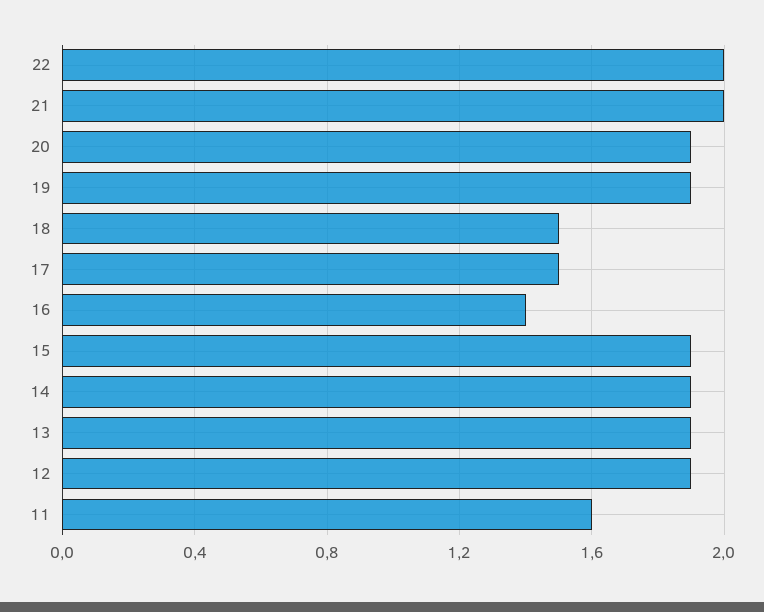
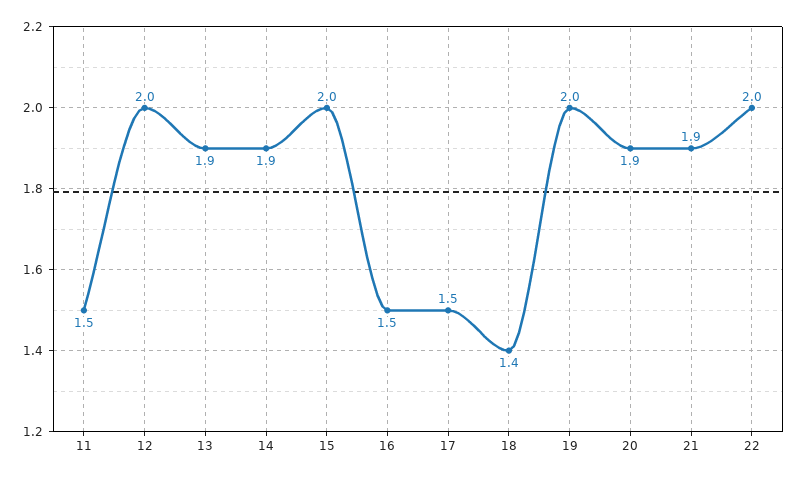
  {
    "22": 2,
-   "21": 2,
+   "21": 1.9,
    "20": 1.9,
-   "19": 1.9,
+   "19": 2,
-   "18": 1.5,
+   "18": 1.4,
    "17": 1.5,
-   "16": 1.4,
+   "16": 1.5,
-   "15": 1.9,
+   "15": 2,
    "14": 1.9,
    "13": 1.9,
-   "12": 1.9,
+   "12": 2,
-   "11": 1.6
+   "11": 1.5
  }

